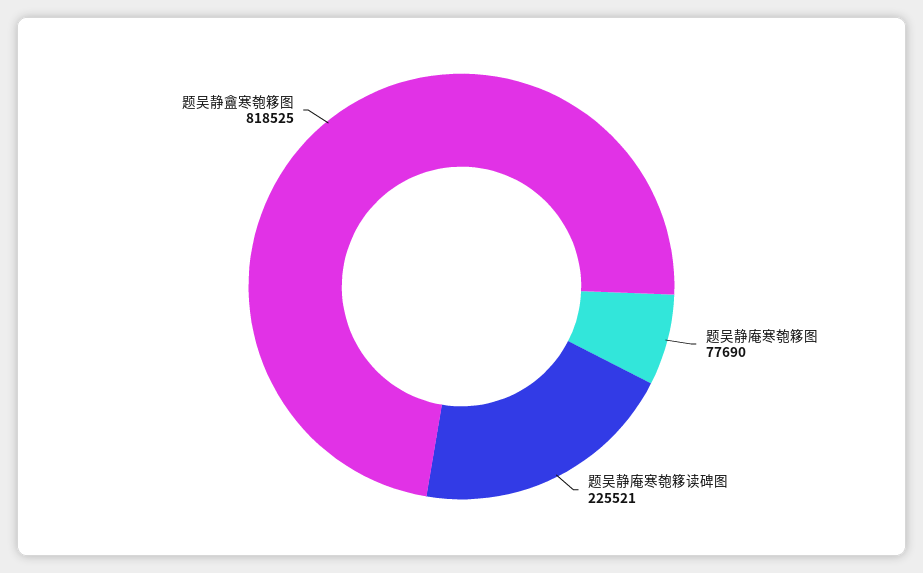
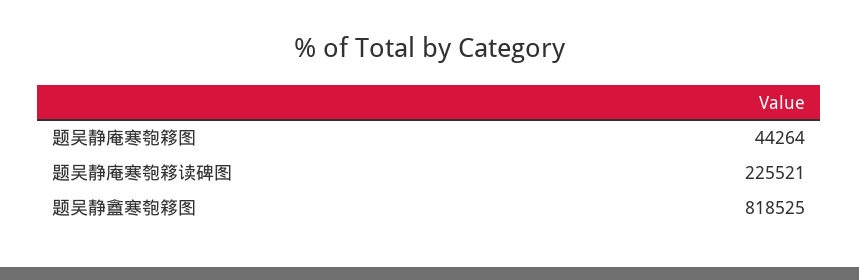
  {
-   "题吴静庵寒匏簃图": 77690,
+   "题吴静庵寒匏簃图": 44264,
    "题吴静庵寒匏簃读碑图": 225521,
    "题吴静盦寒匏簃图": 818525
  }

